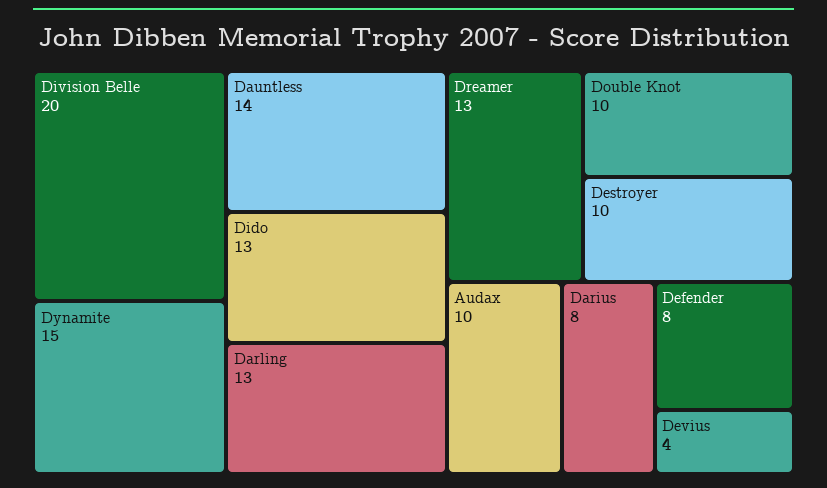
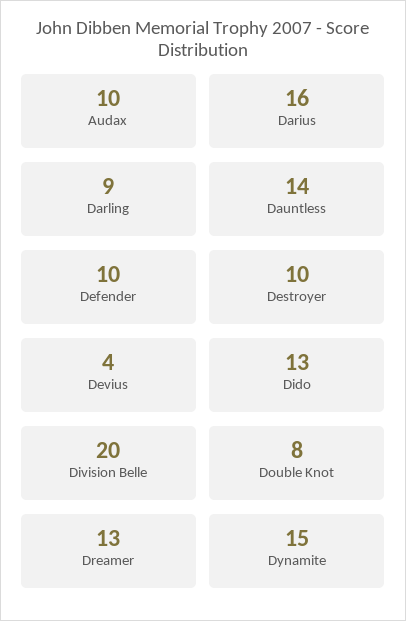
  {
    "Division Belle": 20,
    "Dynamite": 15,
    "Dauntless": 14,
    "Dido": 13,
-   "Darling": 13,
+   "Darling": 9,
    "Dreamer": 13,
-   "Double Knot": 10,
+   "Double Knot": 8,
    "Destroyer": 10,
    "Audax": 10,
-   "Darius": 8,
+   "Darius": 16,
-   "Defender": 8,
+   "Defender": 10,
    "Devius": 4
  }

